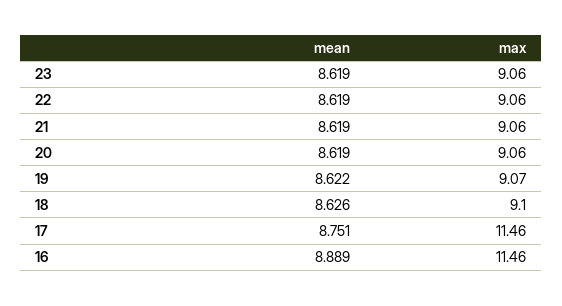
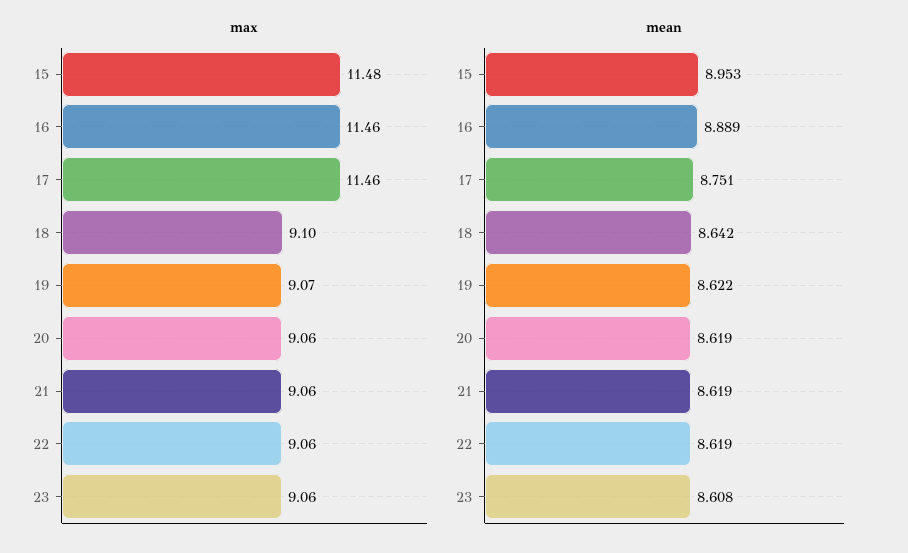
  {
    "mean": {
-     "23": 8.619,
+     "23": 8.608,
      "22": 8.619,
      "21": 8.619,
      "20": 8.619,
      "19": 8.622,
-     "18": 8.626,
+     "18": 8.642,
      "17": 8.751,
-     "16": 8.889
+     "16": 8.889,
+     "15": 8.953
    },
    "max": {
      "23": 9.06,
      "22": 9.06,
      "21": 9.06,
      "20": 9.06,
      "19": 9.07,
      "18": 9.1,
      "17": 11.46,
-     "16": 11.46
+     "16": 11.46,
+     "15": 11.48
    }
  }

